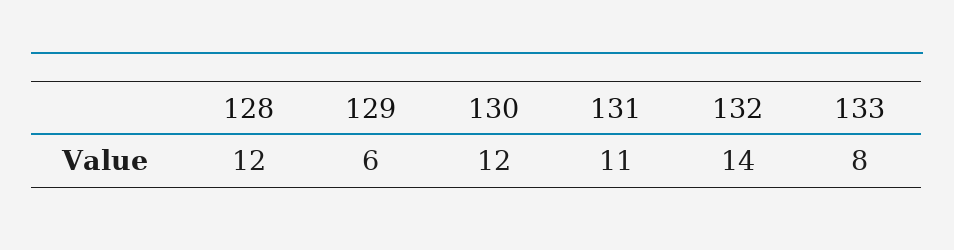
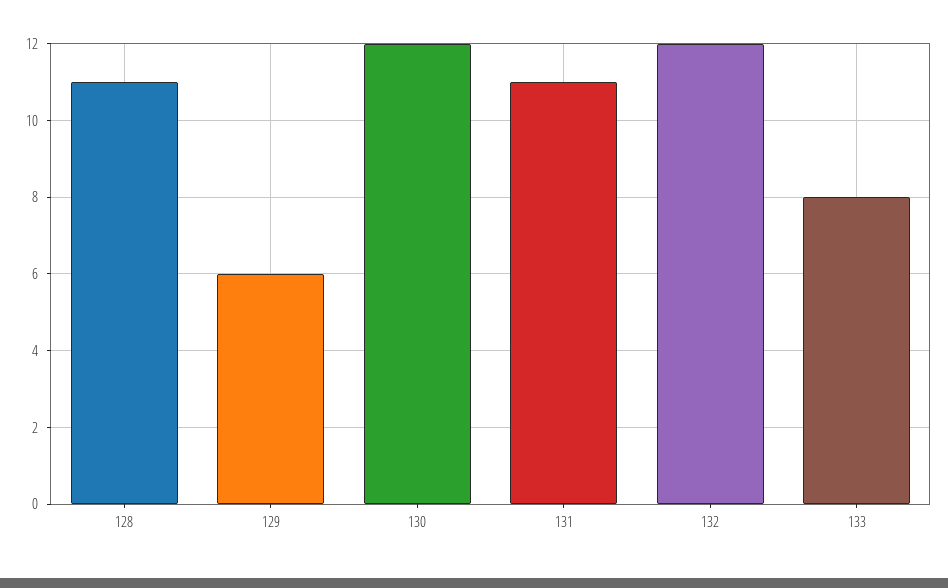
  {
-   "128": 12,
+   "128": 11,
    "129": 6,
    "130": 12,
    "131": 11,
-   "132": 14,
+   "132": 12,
    "133": 8
  }

